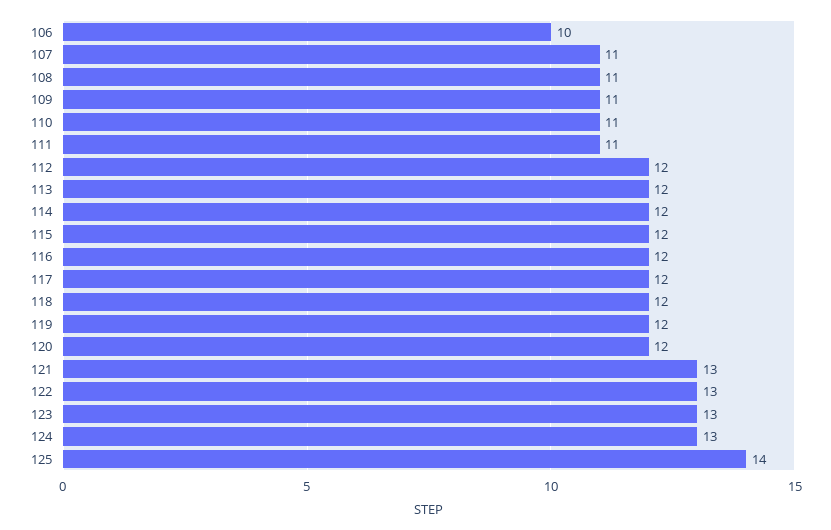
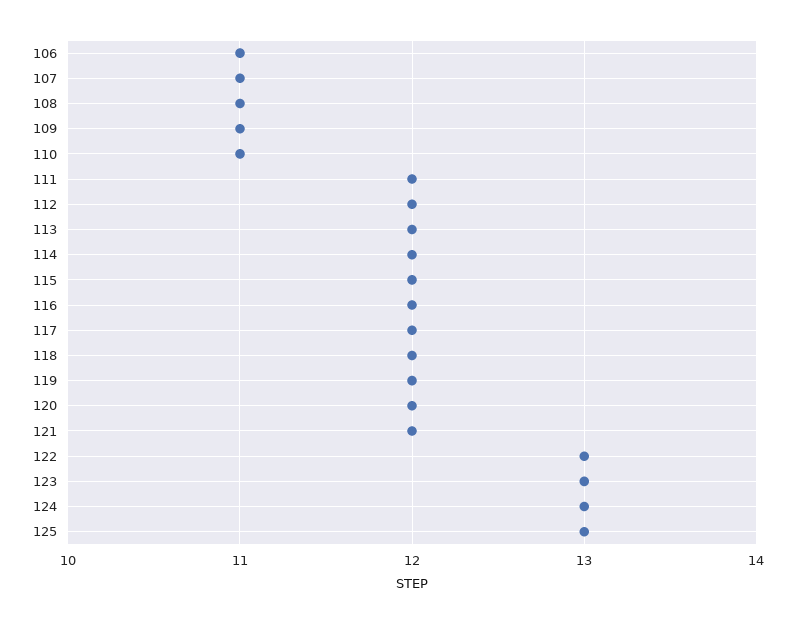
  {
-   "106": 10,
+   "106": 11,
    "107": 11,
    "108": 11,
    "109": 11,
    "110": 11,
-   "111": 11,
+   "111": 12,
    "112": 12,
    "113": 12,
    "114": 12,
    "115": 12,
    "116": 12,
    "117": 12,
    "118": 12,
    "119": 12,
    "120": 12,
-   "121": 13,
+   "121": 12,
    "122": 13,
    "123": 13,
    "124": 13,
-   "125": 14
+   "125": 13
  }

